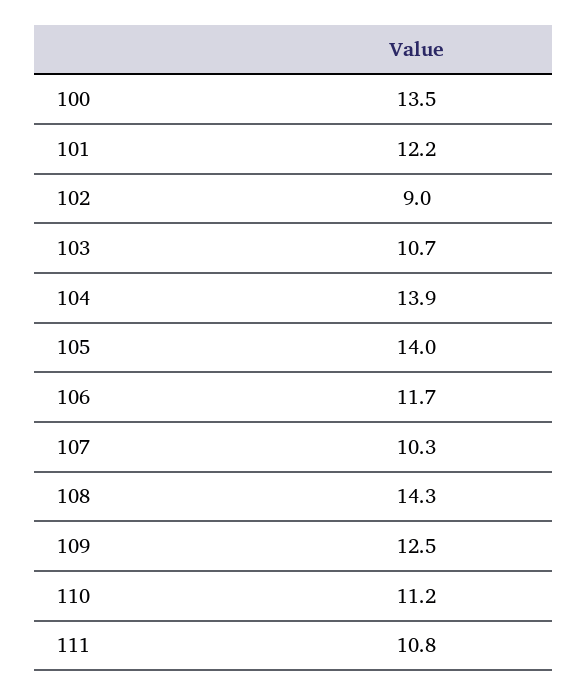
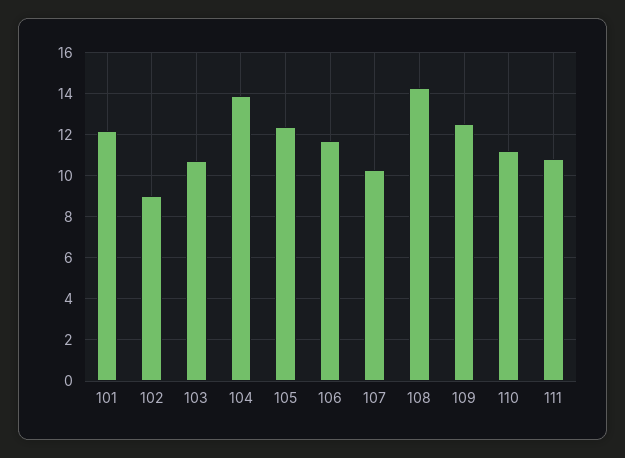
  {
-   "100": 13.5,
    "101": 12.2,
    "102": 9,
    "103": 10.7,
    "104": 13.9,
-   "105": 14,
+   "105": 12.5,
    "106": 11.7,
    "107": 10.3,
    "108": 14.3,
    "109": 12.5,
    "110": 11.2,
    "111": 10.8
  }

